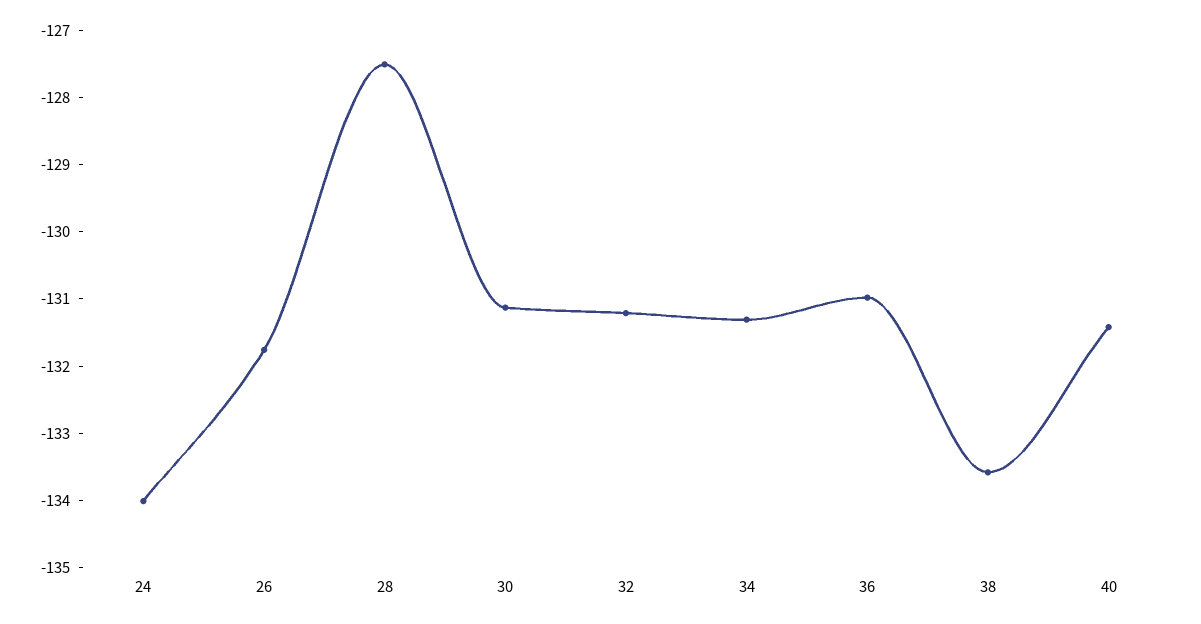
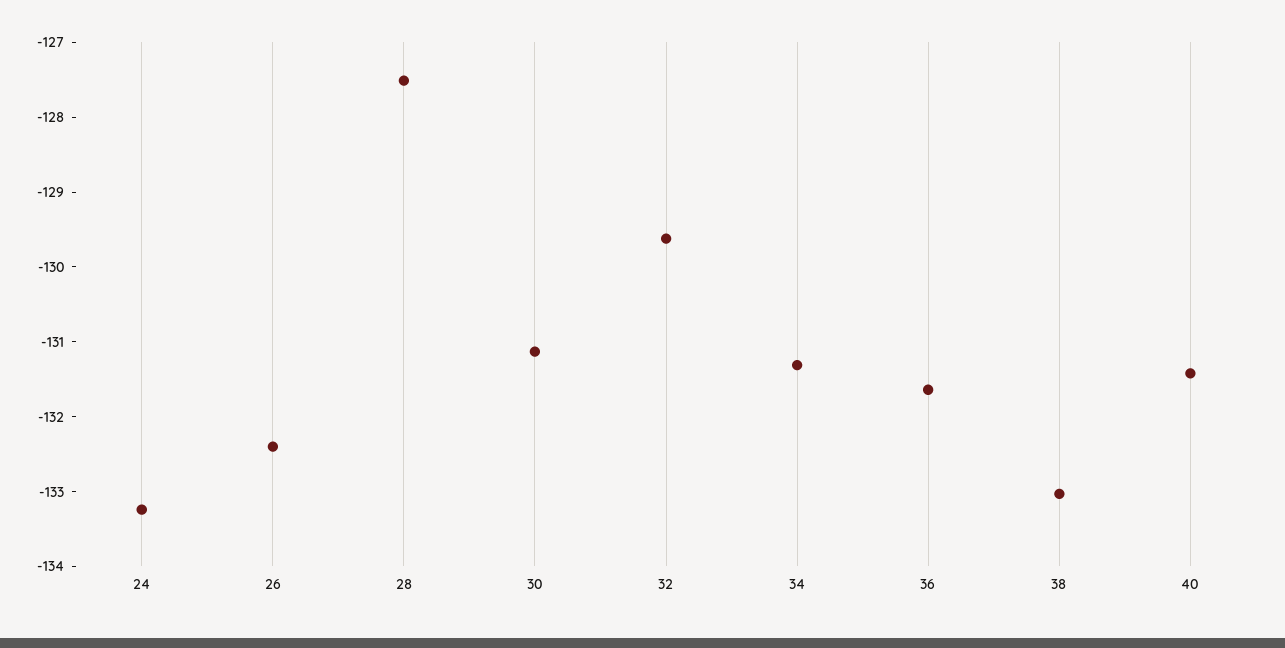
  {
-   "24": -134,
+   "24": -133.2,
-   "26": -131.8,
+   "26": -132.4,
    "28": -127.6,
    "30": -131.2,
-   "32": -131.2,
+   "32": -129.6,
    "34": -131.4,
-   "36": -131,
+   "36": -131.6,
-   "38": -133.6,
+   "38": -133,
    "40": -131.4
  }

